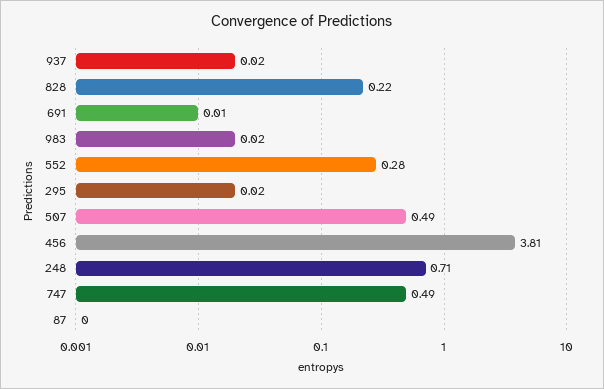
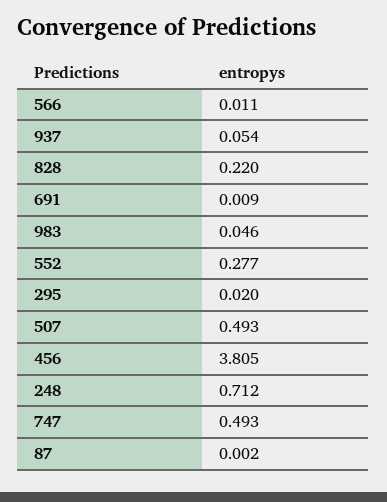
  {
-   "937": 0.02,
+   "937": 0.054,
    "828": 0.22,
    "691": 0.009,
-   "983": 0.02,
+   "983": 0.046,
    "552": 0.277,
    "295": 0.02,
    "507": 0.493,
    "456": 3.805,
    "248": 0.712,
    "747": 0.493,
-   "87": 0.002
+   "87": 0.002,
+   "566": 0.011
  }

